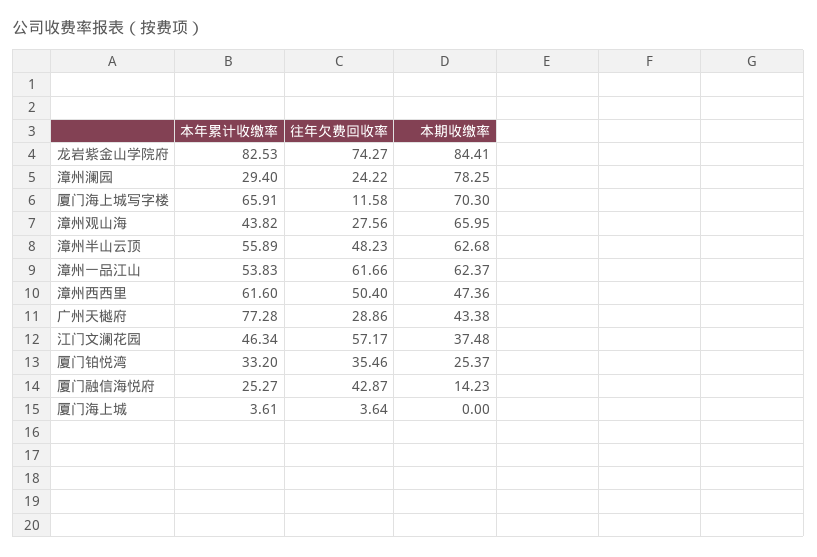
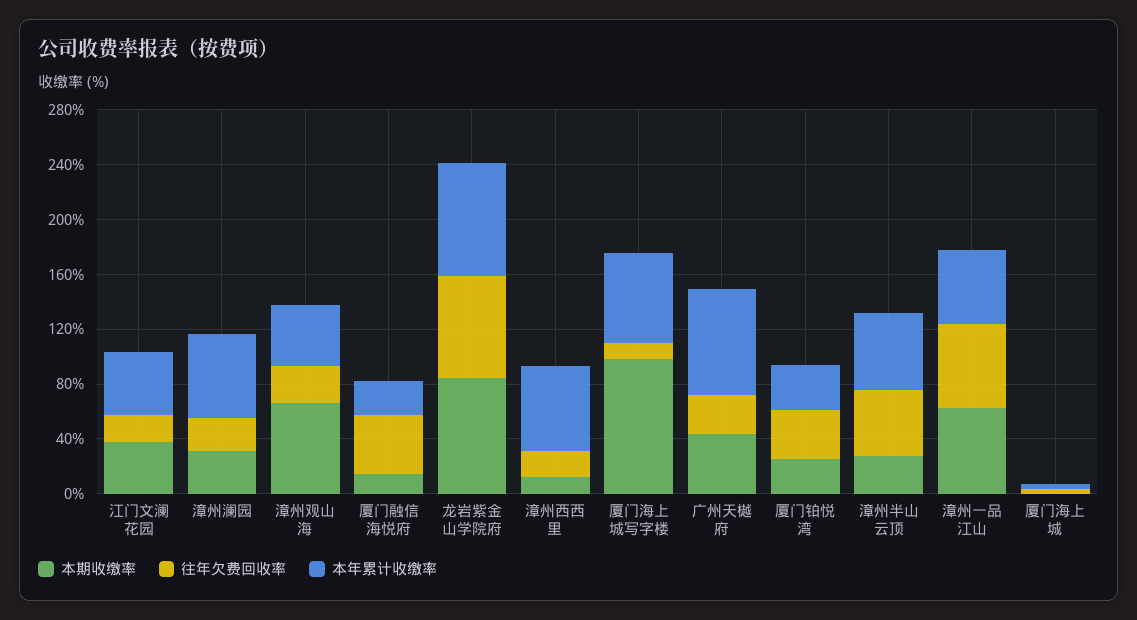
  {
    "本年累计收缴率": {
      "龙岩紫金山学院府": 82.53,
-     "漳州澜园": 29.4,
+     "漳州澜园": 60,
      "厦门海上城写字楼": 65.91,
      "漳州观山海": 43.82,
      "漳州半山云顶": 55.89,
      "漳州一品江山": 53.83,
      "漳州西西里": 61.6,
      "广州天樾府": 77.28,
      "江门文澜花园": 46.34,
      "厦门铂悦湾": 33.2,
      "厦门融信海悦府": 25.27,
      "厦门海上城": 3.61
    },
    "往年欠费回收率": {
      "龙岩紫金山学院府": 74.27,
      "漳州澜园": 24.22,
      "厦门海上城写字楼": 11.58,
      "漳州观山海": 27.56,
      "漳州半山云顶": 48.23,
      "漳州一品江山": 61.66,
-     "漳州西西里": 50.4,
+     "漳州西西里": 20,
      "广州天樾府": 28.86,
-     "江门文澜花园": 57.17,
+     "江门文澜花园": 20,
      "厦门铂悦湾": 35.46,
      "厦门融信海悦府": 42.87,
      "厦门海上城": 3.64
    },
    "本期收缴率": {
      "龙岩紫金山学院府": 84.41,
-     "漳州澜园": 78.25,
+     "漳州澜园": 30,
-     "厦门海上城写字楼": 70.3,
+     "厦门海上城写字楼": 100,
      "漳州观山海": 65.95,
-     "漳州半山云顶": 62.68,
+     "漳州半山云顶": 30,
      "漳州一品江山": 62.37,
-     "漳州西西里": 47.36,
+     "漳州西西里": 10,
      "广州天樾府": 43.38,
      "江门文澜花园": 37.48,
      "厦门铂悦湾": 25.37,
      "厦门融信海悦府": 14.23,
      "厦门海上城": 0
    }
  }

